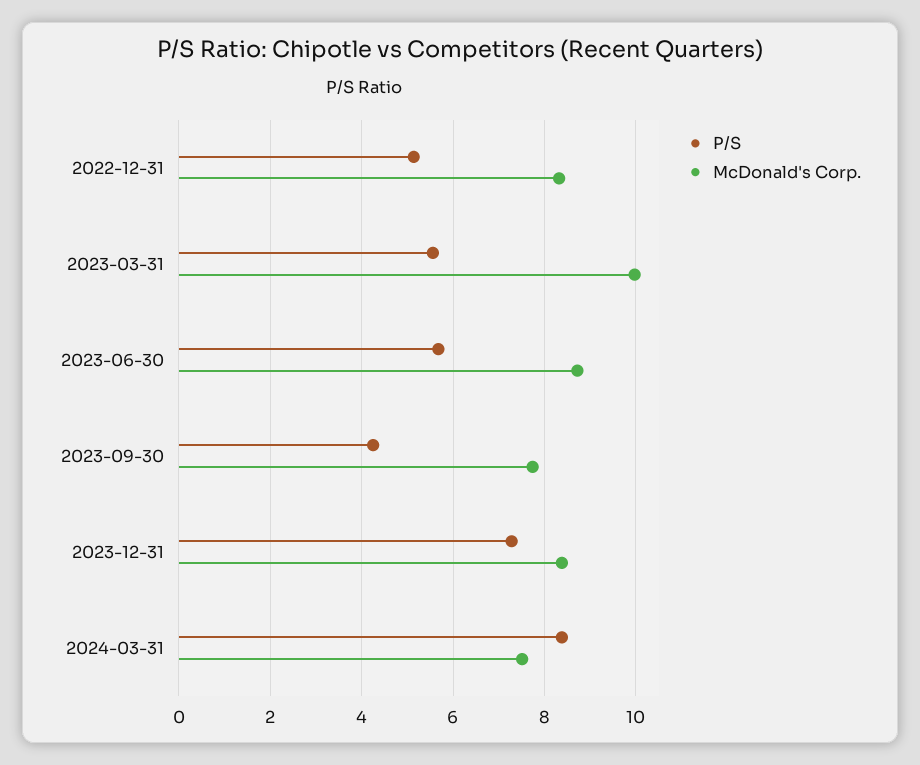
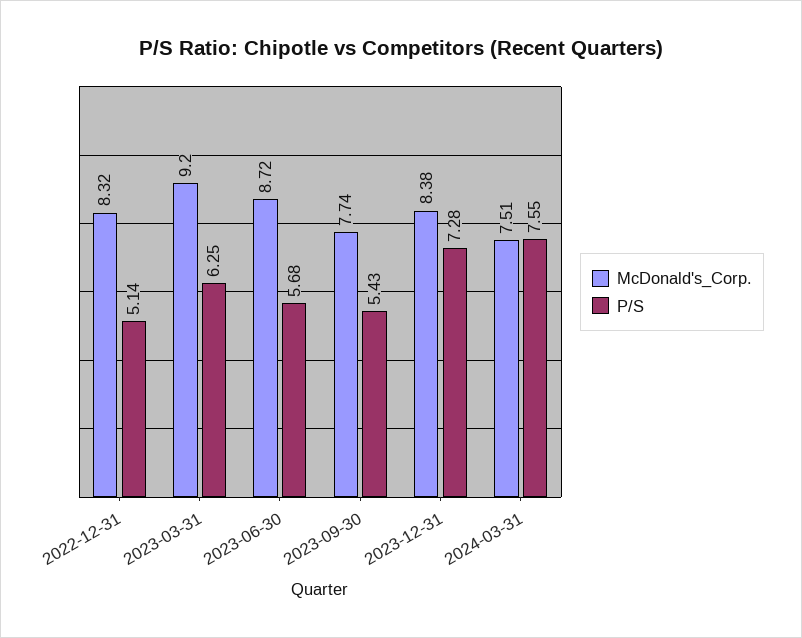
  {
    "P/S": {
      "2022-12-31": 5.14,
-     "2023-03-31": 5.6,
+     "2023-03-31": 6.25,
      "2023-06-30": 5.68,
-     "2023-09-30": 4.2,
+     "2023-09-30": 5.43,
      "2023-12-31": 7.28,
-     "2024-03-31": 8.4
+     "2024-03-31": 7.55
    },
    "McDonald's Corp.": {
      "2022-12-31": 8.32,
-     "2023-03-31": 10,
+     "2023-03-31": 9.2,
      "2023-06-30": 8.72,
      "2023-09-30": 7.74,
      "2023-12-31": 8.38,
      "2024-03-31": 7.51
    }
  }

